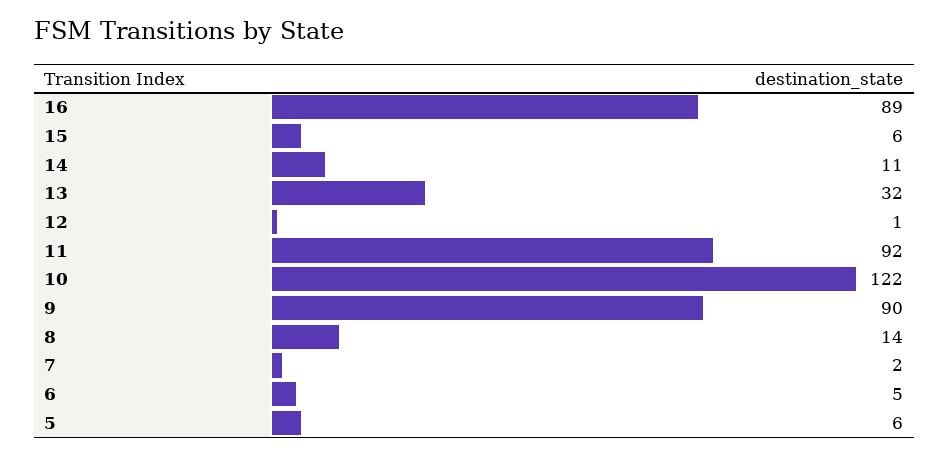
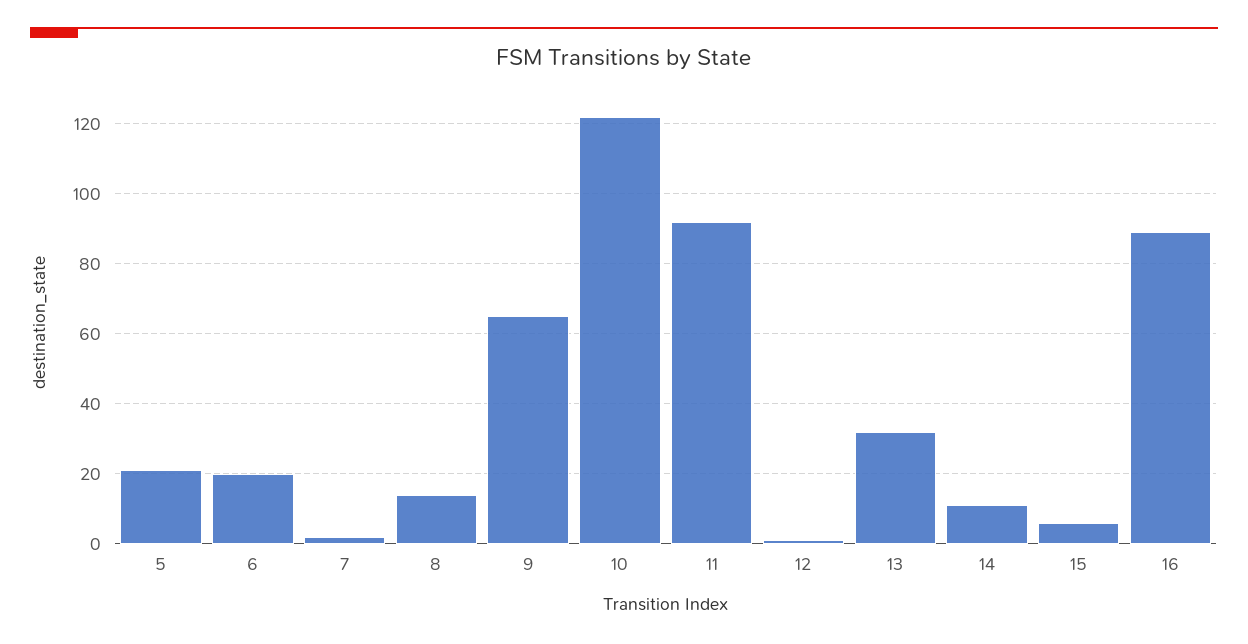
  {
    "16": 89,
    "15": 6,
    "14": 11,
    "13": 32,
    "12": 1,
    "11": 92,
    "10": 122,
-   "9": 90,
+   "9": 65,
    "8": 14,
    "7": 2,
-   "6": 5,
+   "6": 20,
-   "5": 6
+   "5": 20
  }

